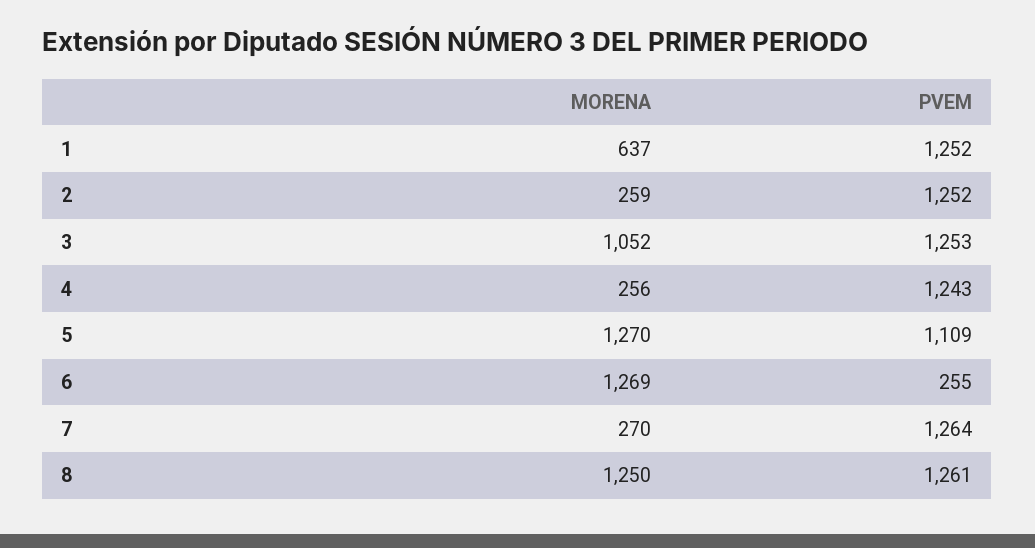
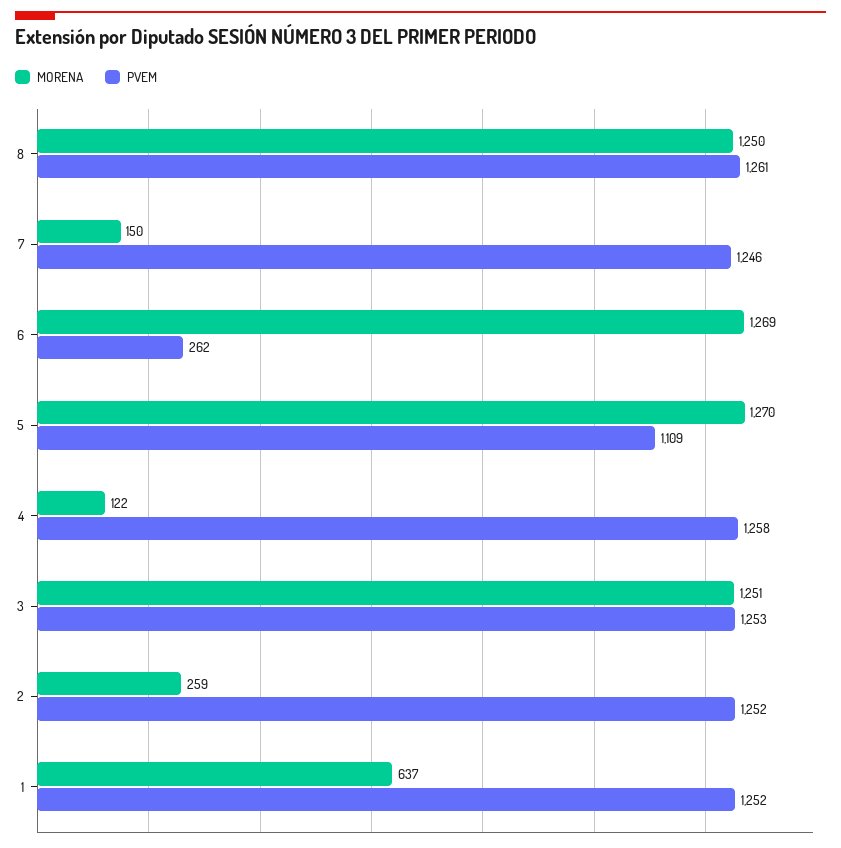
  {
    "MORENA": {
      "1": 637,
      "2": 259,
-     "3": 1052,
+     "3": 1251,
-     "4": 256,
+     "4": 122,
      "5": 1270,
      "6": 1269,
-     "7": 270,
+     "7": 150,
      "8": 1250
    },
    "PVEM": {
      "1": 1252,
      "2": 1252,
      "3": 1253,
-     "4": 1243,
+     "4": 1258,
      "5": 1109,
-     "6": 255,
+     "6": 262,
-     "7": 1264,
+     "7": 1246,
      "8": 1261
    }
  }

